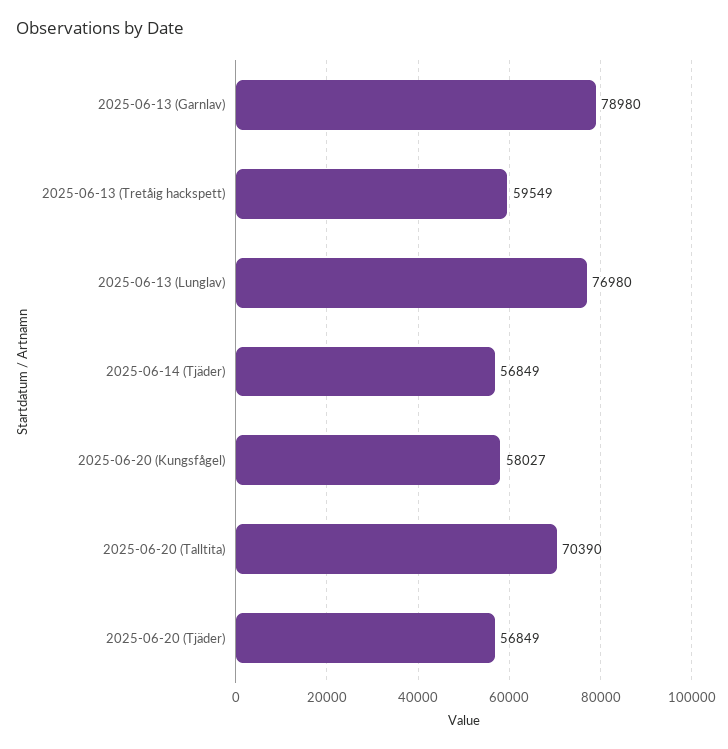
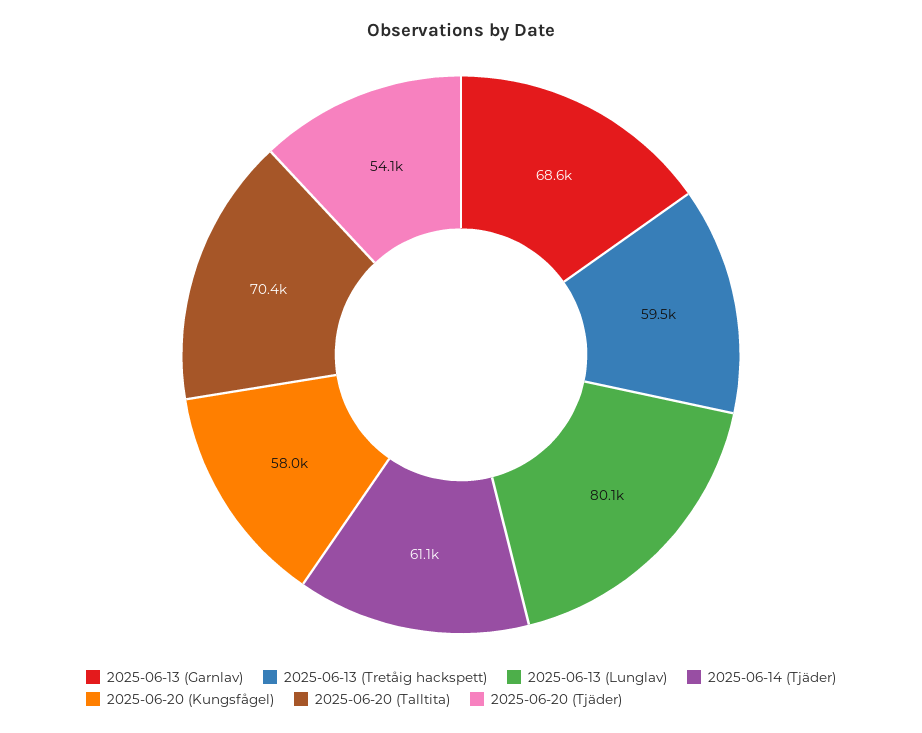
  {
-   "2025-06-13 (Garnlav)": 78980,
+   "2025-06-13 (Garnlav)": 68600,
    "2025-06-13 (Tretåig hackspett)": 59549,
-   "2025-06-13 (Lunglav)": 76980,
+   "2025-06-13 (Lunglav)": 80100,
-   "2025-06-14 (Tjäder)": 56849,
+   "2025-06-14 (Tjäder)": 61100,
    "2025-06-20 (Kungsfågel)": 58027,
    "2025-06-20 (Talltita)": 70390,
-   "2025-06-20 (Tjäder)": 56849
+   "2025-06-20 (Tjäder)": 54100
  }

